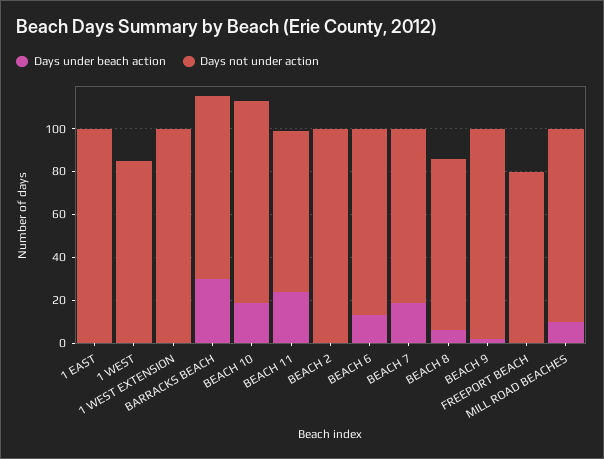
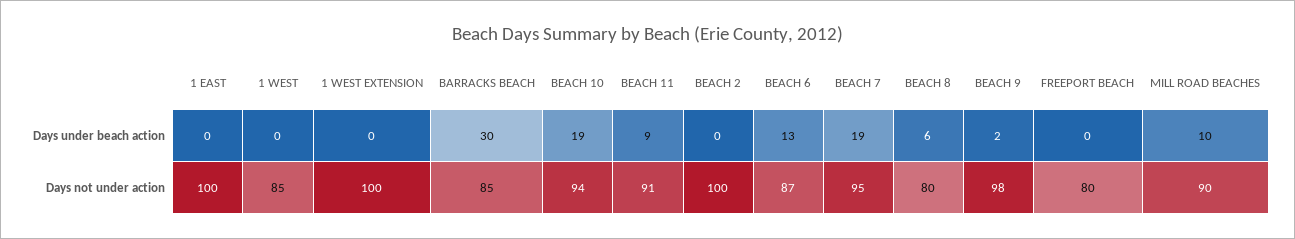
  {
    "Days under beach action": {
      "1 EAST": 0,
      "1 WEST": 0,
      "1 WEST EXTENSION": 0,
      "BARRACKS BEACH": 30,
      "BEACH 10": 19,
-     "BEACH 11": 25,
+     "BEACH 11": 9,
      "BEACH 2": 0,
      "BEACH 6": 13,
      "BEACH 7": 19,
      "BEACH 8": 6,
      "BEACH 9": 2,
      "FREEPORT BEACH": 0,
      "MILL ROAD BEACHES": 10
    },
    "Days not under action": {
      "1 EAST": 100,
      "1 WEST": 85,
      "1 WEST EXTENSION": 100,
      "BARRACKS BEACH": 85,
      "BEACH 10": 94,
-     "BEACH 11": 75,
+     "BEACH 11": 91,
      "BEACH 2": 100,
      "BEACH 6": 87,
-     "BEACH 7": 80,
+     "BEACH 7": 95,
      "BEACH 8": 80,
      "BEACH 9": 98,
      "FREEPORT BEACH": 80,
      "MILL ROAD BEACHES": 90
    }
  }

